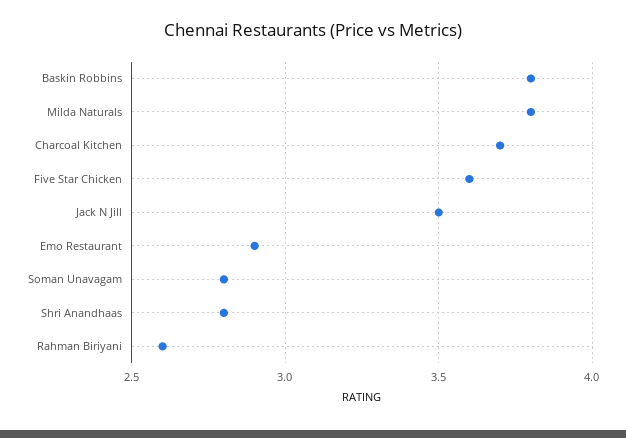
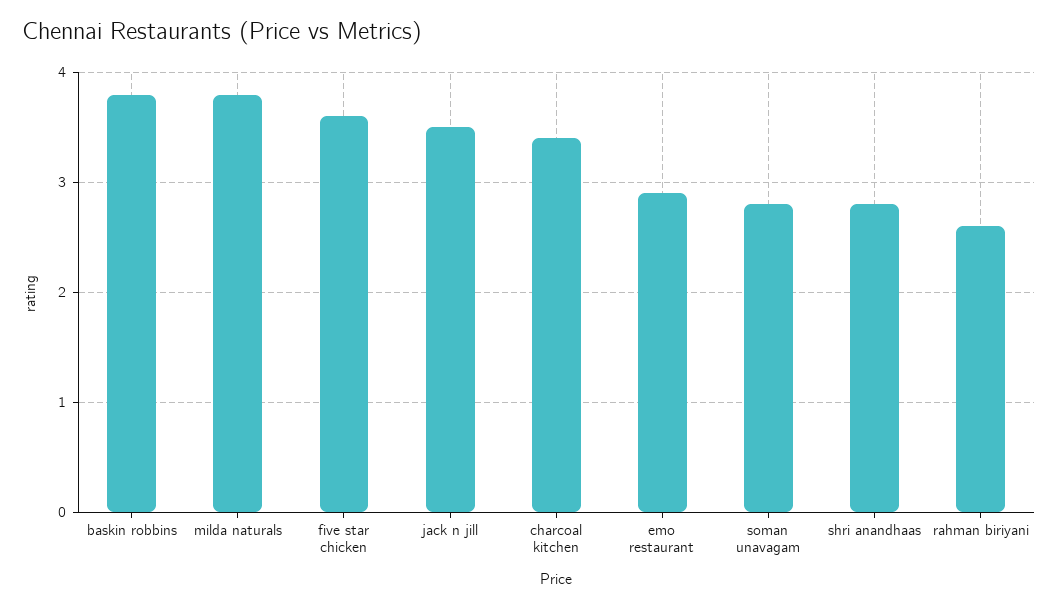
  {
    "Baskin Robbins": 3.8,
    "Milda Naturals": 3.8,
-   "Charcoal Kitchen": 3.7,
+   "Charcoal Kitchen": 3.4,
    "Five Star Chicken": 3.6,
    "Jack N Jill": 3.5,
    "Emo Restaurant": 2.9,
    "Soman Unavagam": 2.8,
    "Shri Anandhaas": 2.8,
    "Rahman Biriyani": 2.6
  }

